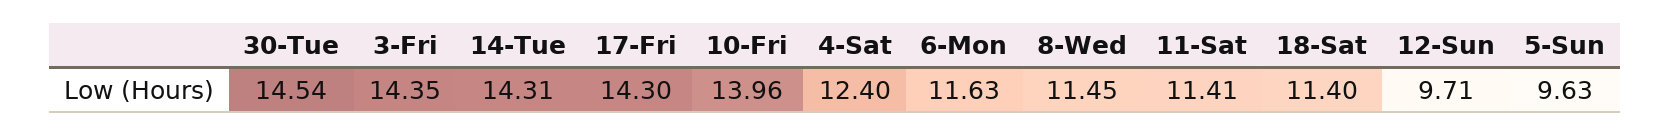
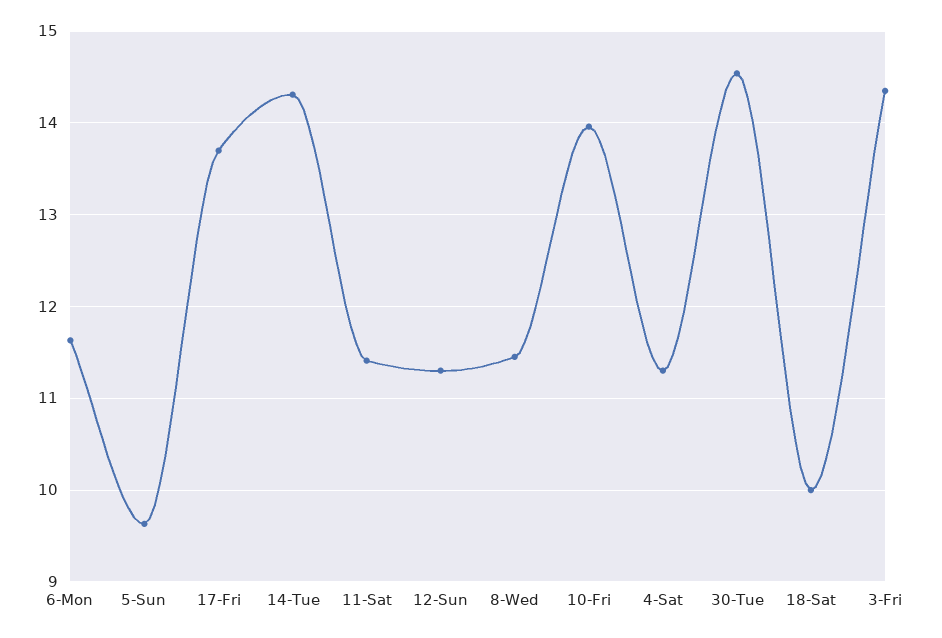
  {
    "30-Tue": 14.54,
    "3-Fri": 14.35,
    "14-Tue": 14.31,
-   "17-Fri": 14.3,
+   "17-Fri": 13.7,
    "10-Fri": 13.96,
-   "4-Sat": 12.4,
+   "4-Sat": 11.3,
    "6-Mon": 11.63,
    "8-Wed": 11.45,
    "11-Sat": 11.41,
-   "18-Sat": 11.4,
+   "18-Sat": 10,
-   "12-Sun": 9.71,
+   "12-Sun": 11.3,
    "5-Sun": 9.63
  }

